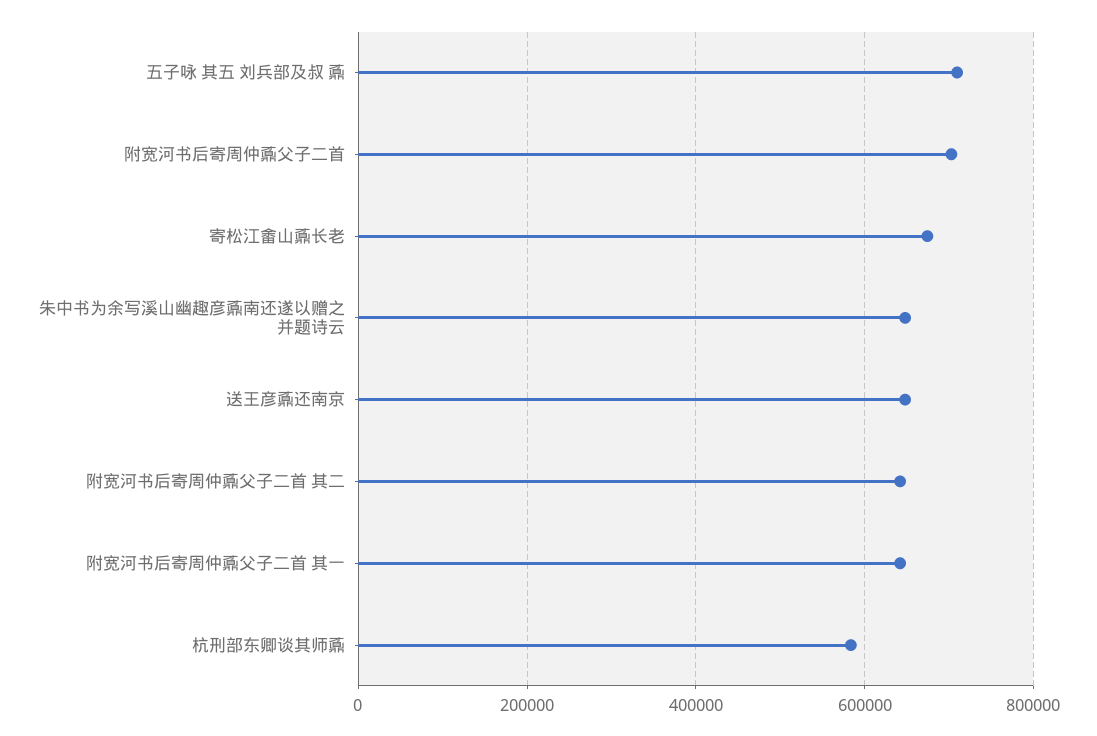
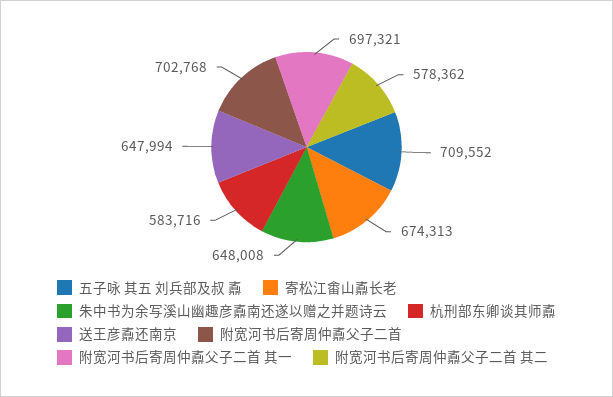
  {
    "五子咏 其五 刘兵部及叔 鼒": 709552,
    "附宽河书后寄周仲鼒父子二首": 702768,
    "寄松江畬山鼒长老": 674313,
    "朱中书为余写溪山幽趣彦鼒南还遂以赠之并题诗云": 648008,
    "送王彦鼒还南京": 647994,
-   "附宽河书后寄周仲鼒父子二首 其二": 640000,
+   "附宽河书后寄周仲鼒父子二首 其二": 578362,
-   "附宽河书后寄周仲鼒父子二首 其一": 640000,
+   "附宽河书后寄周仲鼒父子二首 其一": 697321,
    "杭刑部东卿谈其师鼒": 583716
  }

